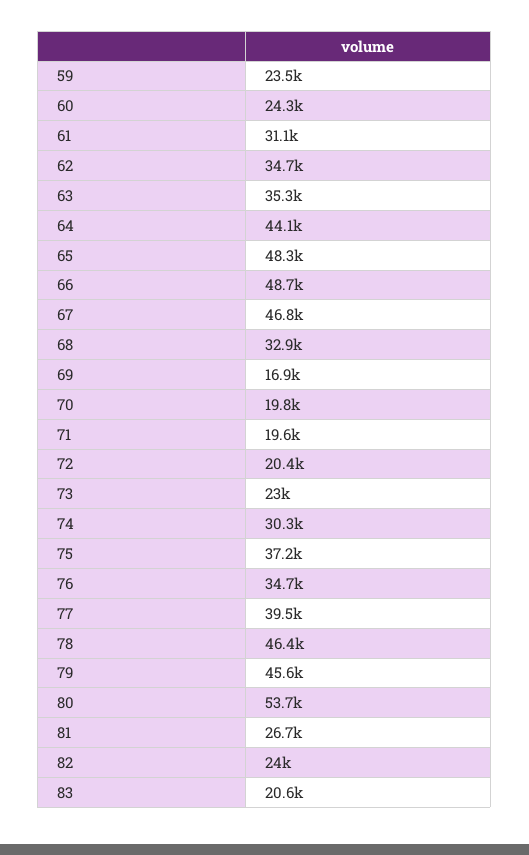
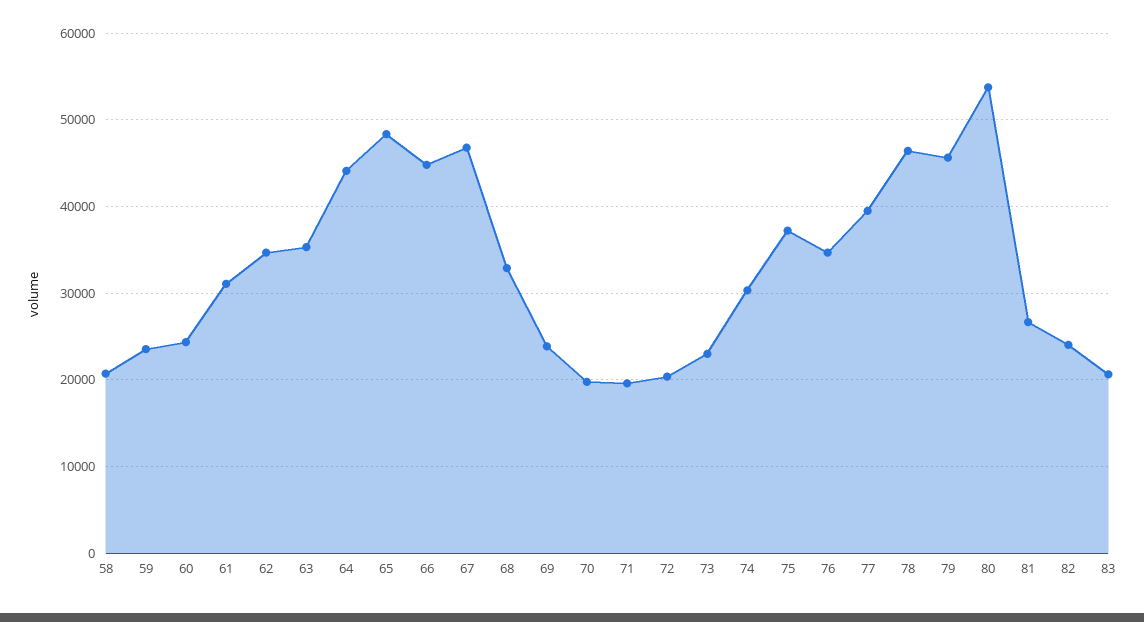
  {
    "59": 23500,
    "60": 24300,
    "61": 31100,
    "62": 34700,
    "63": 35300,
    "64": 44100,
    "65": 48300,
-   "66": 48700,
+   "66": 45000,
    "67": 46800,
    "68": 32900,
-   "69": 16900,
+   "69": 24000,
    "70": 19800,
    "71": 19600,
    "72": 20400,
    "73": 23000,
    "74": 30300,
    "75": 37200,
    "76": 34700,
    "77": 39500,
    "78": 46400,
    "79": 45600,
    "80": 53700,
    "81": 26700,
    "82": 24000,
-   "83": 20600
+   "83": 20600,
+   "58": 21000
  }

